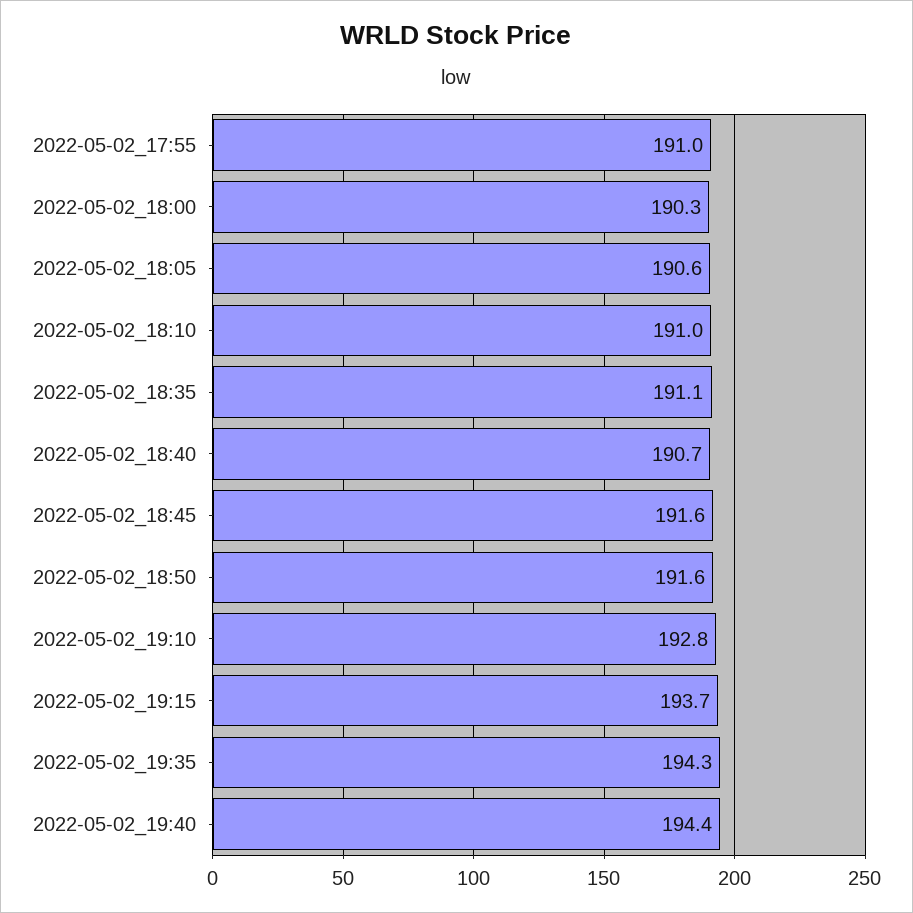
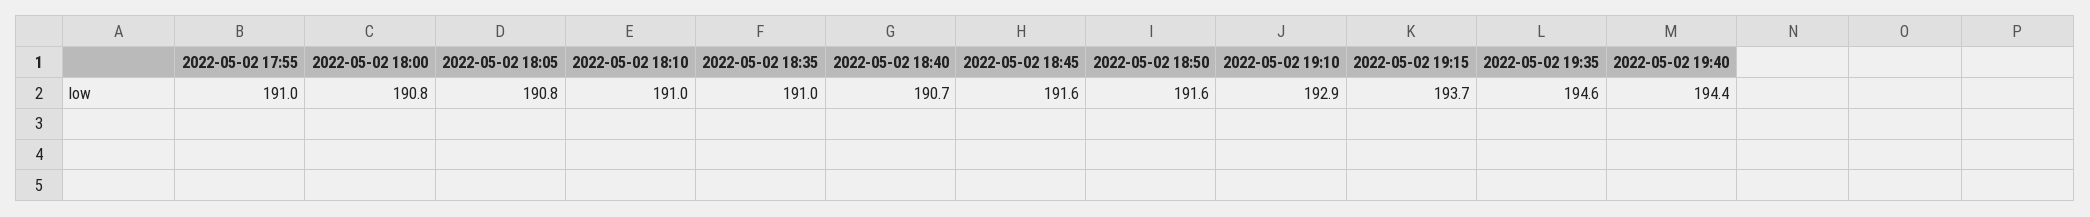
  {
    "2022-05-02_17:55": 191,
-   "2022-05-02_18:00": 190.3,
+   "2022-05-02_18:00": 190.8,
-   "2022-05-02_18:05": 190.6,
+   "2022-05-02_18:05": 190.8,
    "2022-05-02_18:10": 191,
-   "2022-05-02_18:35": 191.1,
+   "2022-05-02_18:35": 191,
    "2022-05-02_18:40": 190.7,
    "2022-05-02_18:45": 191.6,
    "2022-05-02_18:50": 191.6,
-   "2022-05-02_19:10": 192.8,
+   "2022-05-02_19:10": 192.9,
    "2022-05-02_19:15": 193.7,
-   "2022-05-02_19:35": 194.3,
+   "2022-05-02_19:35": 194.6,
    "2022-05-02_19:40": 194.4
  }

